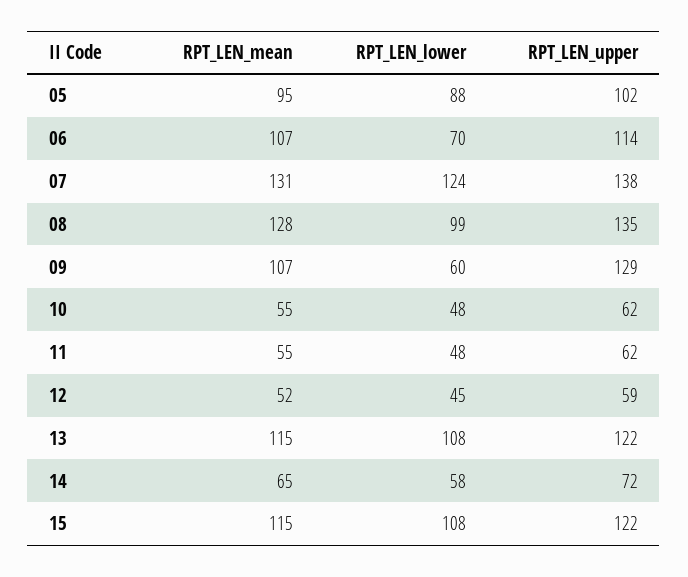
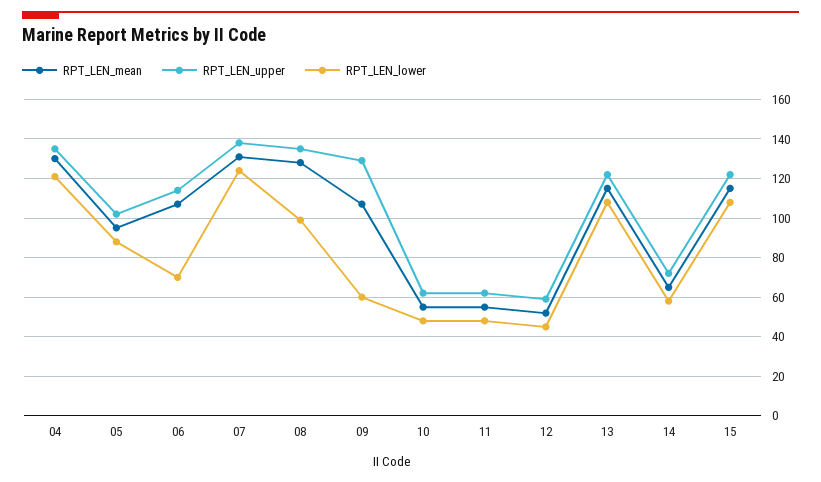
  {
    "RPT_LEN_mean": {
      "05": 95,
      "06": 107,
      "07": 131,
      "08": 128,
      "09": 107,
      "10": 55,
      "11": 55,
      "12": 52,
      "13": 115,
      "14": 65,
-     "15": 115
+     "15": 115,
+     "04": 130
    },
    "RPT_LEN_lower": {
      "05": 88,
      "06": 70,
      "07": 124,
      "08": 99,
      "09": 60,
      "10": 48,
      "11": 48,
      "12": 45,
      "13": 108,
      "14": 58,
-     "15": 108
+     "15": 108,
+     "04": 120
    },
    "RPT_LEN_upper": {
      "05": 102,
      "06": 114,
      "07": 138,
      "08": 135,
      "09": 129,
      "10": 62,
      "11": 62,
      "12": 59,
      "13": 122,
      "14": 72,
-     "15": 122
+     "15": 122,
+     "04": 135
    }
  }

